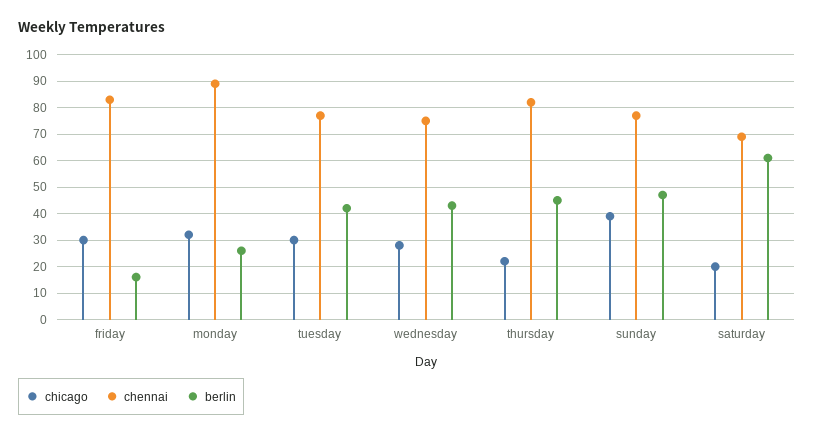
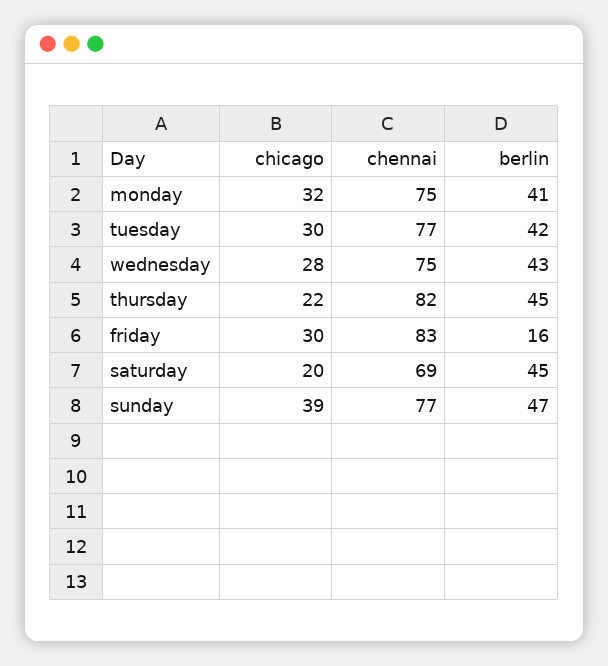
  {
    "chicago": {
      "friday": 30,
      "monday": 32,
      "tuesday": 30,
      "wednesday": 28,
      "thursday": 22,
      "sunday": 39,
      "saturday": 20
    },
    "chennai": {
      "friday": 83,
-     "monday": 90,
+     "monday": 75,
      "tuesday": 77,
      "wednesday": 75,
      "thursday": 82,
      "sunday": 77,
      "saturday": 69
    },
    "berlin": {
      "friday": 16,
-     "monday": 25,
+     "monday": 41,
      "tuesday": 42,
      "wednesday": 43,
      "thursday": 45,
      "sunday": 47,
-     "saturday": 60
+     "saturday": 45
    }
  }

